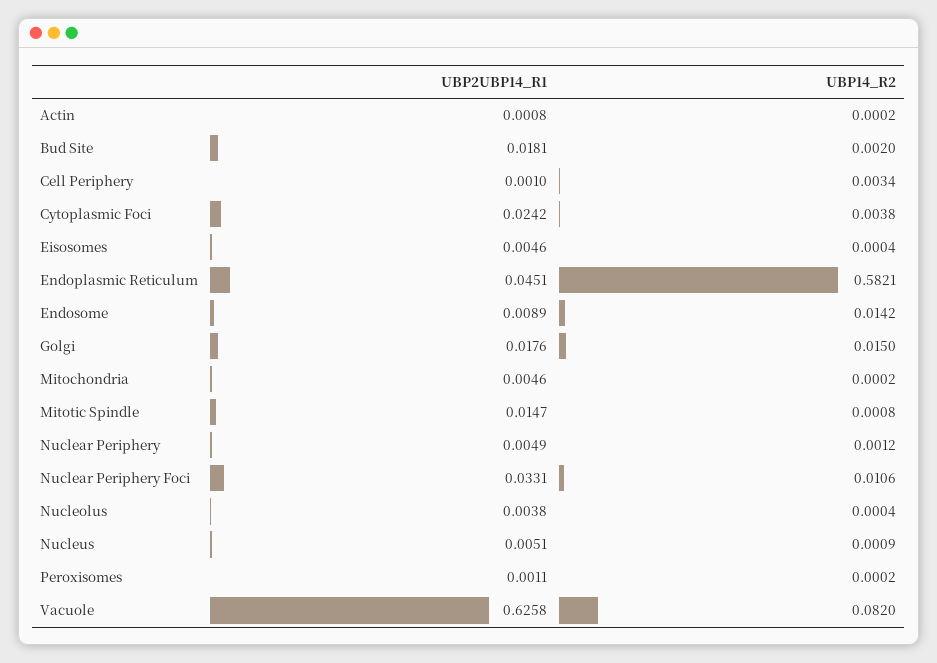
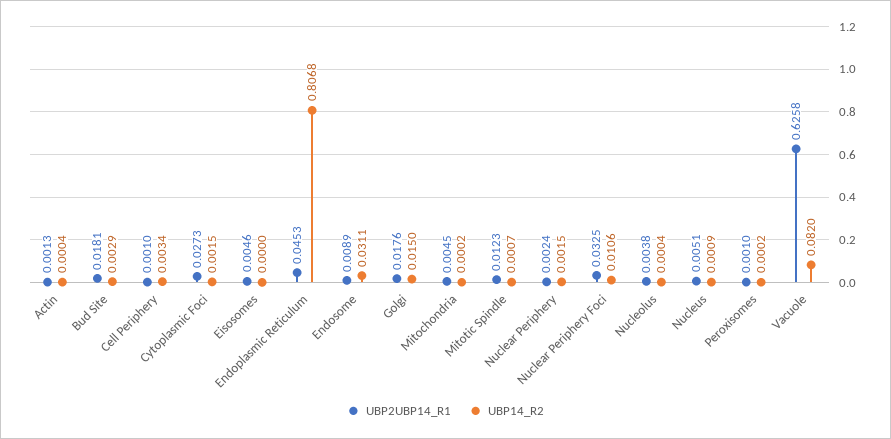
  {
    "UBP2UBP14_R1": {
-     "Actin": 0.0008,
+     "Actin": 0.0013,
      "Bud Site": 0.0181,
      "Cell Periphery": 0.001,
-     "Cytoplasmic Foci": 0.0242,
+     "Cytoplasmic Foci": 0.0273,
      "Eisosomes": 0.0046,
-     "Endoplasmic Reticulum": 0.0451,
+     "Endoplasmic Reticulum": 0.0453,
      "Endosome": 0.0089,
      "Golgi": 0.0176,
-     "Mitochondria": 0.0046,
+     "Mitochondria": 0.0045,
-     "Mitotic Spindle": 0.0147,
+     "Mitotic Spindle": 0.0123,
-     "Nuclear Periphery": 0.0049,
+     "Nuclear Periphery": 0.0024,
-     "Nuclear Periphery Foci": 0.0331,
+     "Nuclear Periphery Foci": 0.0325,
      "Nucleolus": 0.0038,
      "Nucleus": 0.0051,
-     "Peroxisomes": 0.0011,
+     "Peroxisomes": 0.001,
      "Vacuole": 0.6258
    },
    "UBP14_R2": {
-     "Actin": 0.0002,
+     "Actin": 0.0004,
-     "Bud Site": 0.002,
+     "Bud Site": 0.0029,
      "Cell Periphery": 0.0034,
-     "Cytoplasmic Foci": 0.0038,
+     "Cytoplasmic Foci": 0.0015,
-     "Eisosomes": 0.0004,
+     "Eisosomes": 0,
-     "Endoplasmic Reticulum": 0.5821,
+     "Endoplasmic Reticulum": 0.8068,
-     "Endosome": 0.0142,
+     "Endosome": 0.0311,
      "Golgi": 0.015,
      "Mitochondria": 0.0002,
-     "Mitotic Spindle": 0.0008,
+     "Mitotic Spindle": 0.0007,
-     "Nuclear Periphery": 0.0012,
+     "Nuclear Periphery": 0.0015,
      "Nuclear Periphery Foci": 0.0106,
      "Nucleolus": 0.0004,
      "Nucleus": 0.0009,
      "Peroxisomes": 0.0002,
      "Vacuole": 0.082
    }
  }

